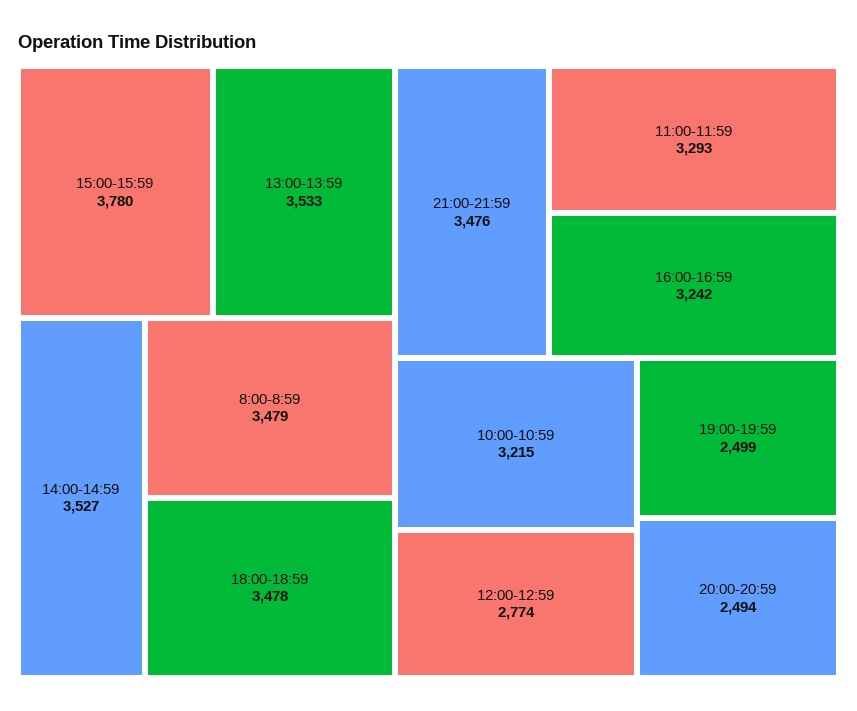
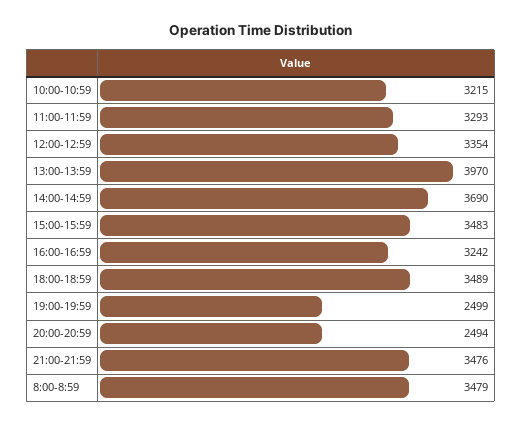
  {
-   "15:00-15:59": 3780,
+   "15:00-15:59": 3483,
-   "13:00-13:59": 3533,
+   "13:00-13:59": 3970,
-   "14:00-14:59": 3527,
+   "14:00-14:59": 3690,
    "8:00-8:59": 3479,
-   "18:00-18:59": 3478,
+   "18:00-18:59": 3489,
    "21:00-21:59": 3476,
    "11:00-11:59": 3293,
    "16:00-16:59": 3242,
    "10:00-10:59": 3215,
-   "12:00-12:59": 2774,
+   "12:00-12:59": 3354,
    "19:00-19:59": 2499,
    "20:00-20:59": 2494
  }

